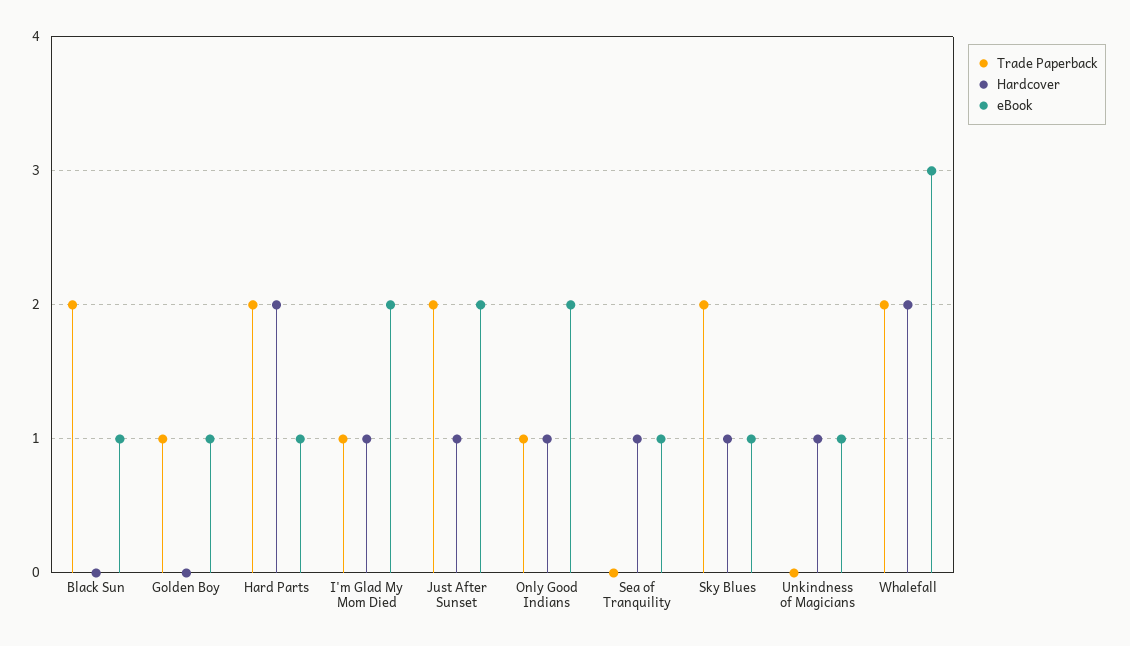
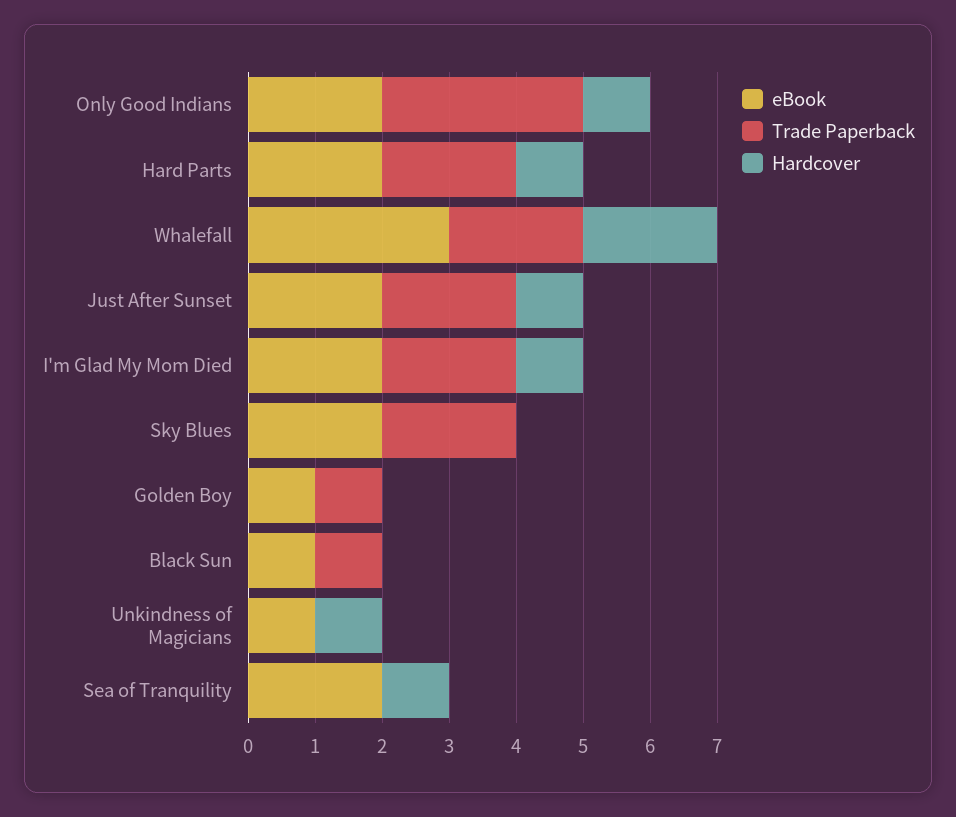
  {
    "Trade Paperback": {
-     "Black Sun": 2,
+     "Black Sun": 1,
      "Golden Boy": 1,
      "Hard Parts": 2,
-     "I'm Glad My Mom Died": 1,
+     "I'm Glad My Mom Died": 2,
      "Just After Sunset": 2,
-     "Only Good Indians": 1,
+     "Only Good Indians": 3,
      "Sea of Tranquility": 0,
      "Sky Blues": 2,
      "Unkindness of Magicians": 0,
      "Whalefall": 2
    },
    "Hardcover": {
      "Black Sun": 0,
      "Golden Boy": 0,
-     "Hard Parts": 2,
+     "Hard Parts": 1,
      "I'm Glad My Mom Died": 1,
      "Just After Sunset": 1,
      "Only Good Indians": 1,
      "Sea of Tranquility": 1,
-     "Sky Blues": 1,
+     "Sky Blues": 0,
      "Unkindness of Magicians": 1,
      "Whalefall": 2
    },
    "eBook": {
      "Black Sun": 1,
      "Golden Boy": 1,
-     "Hard Parts": 1,
+     "Hard Parts": 2,
      "I'm Glad My Mom Died": 2,
      "Just After Sunset": 2,
      "Only Good Indians": 2,
-     "Sea of Tranquility": 1,
+     "Sea of Tranquility": 2,
-     "Sky Blues": 1,
+     "Sky Blues": 2,
      "Unkindness of Magicians": 1,
      "Whalefall": 3
    }
  }

